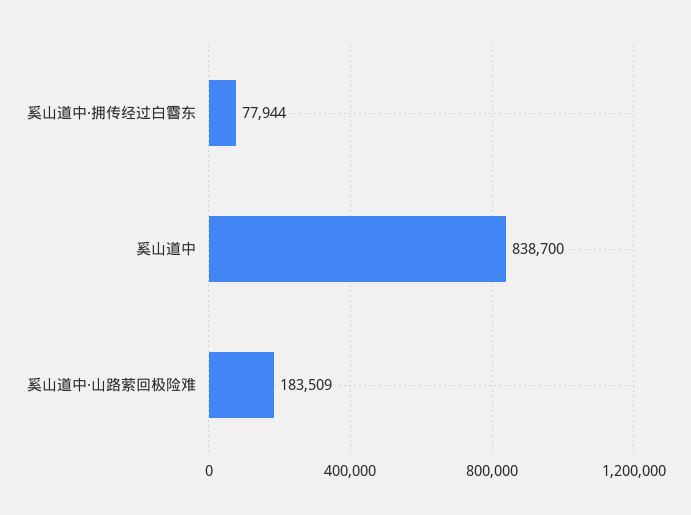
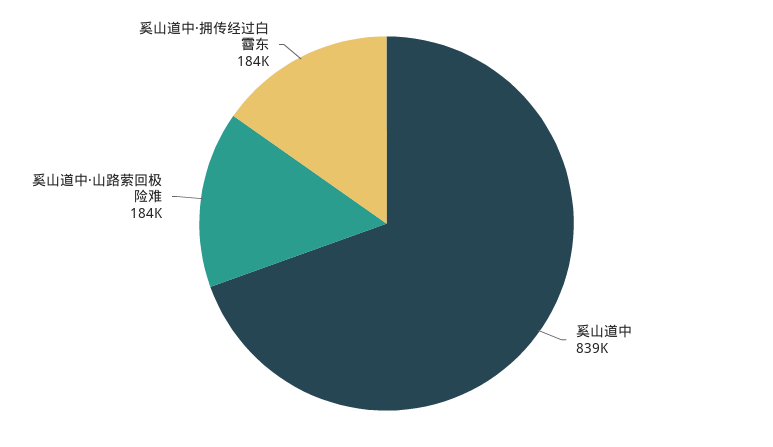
  {
-   "奚山道中·拥传经过白霫东": 77944,
+   "奚山道中·拥传经过白霫东": 184000,
    "奚山道中": 838700,
    "奚山道中·山路萦回极险难": 183509
  }

